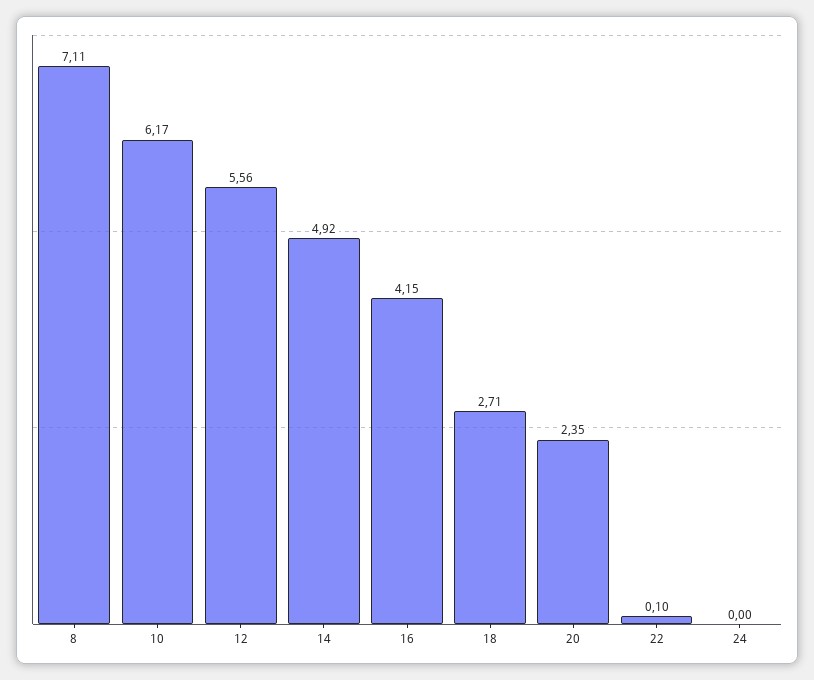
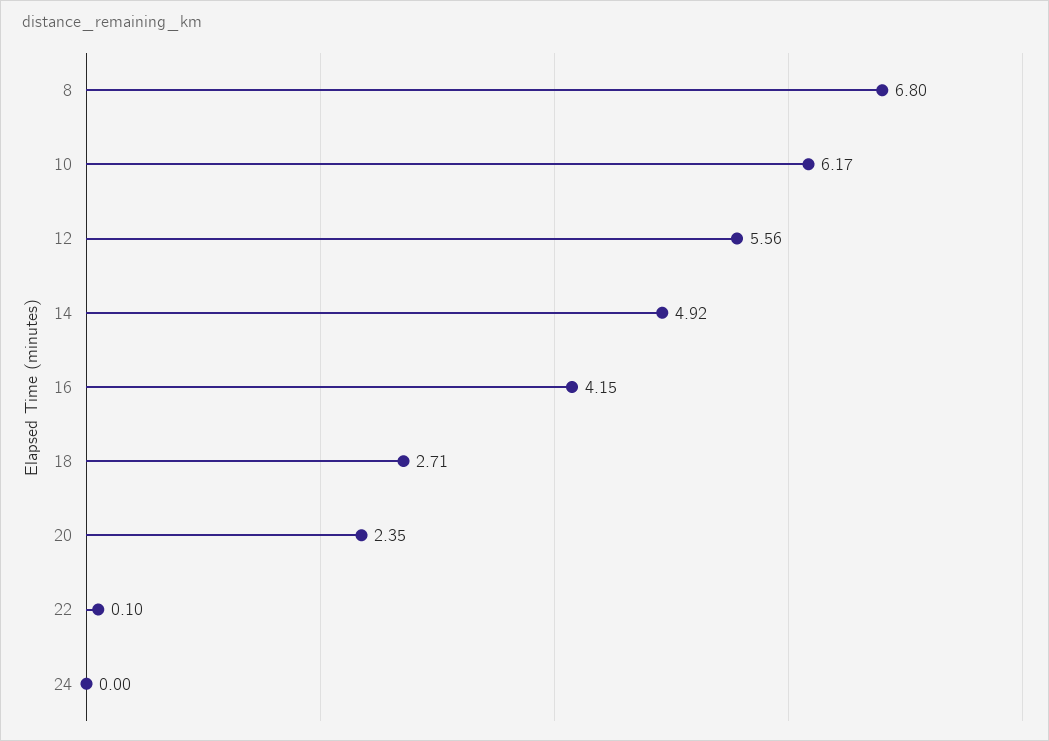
  {
-   "8": 7.11,
+   "8": 6.8,
    "10": 6.17,
    "12": 5.56,
    "14": 4.92,
    "16": 4.15,
    "18": 2.71,
    "20": 2.35,
    "22": 0.1,
    "24": 0
  }

